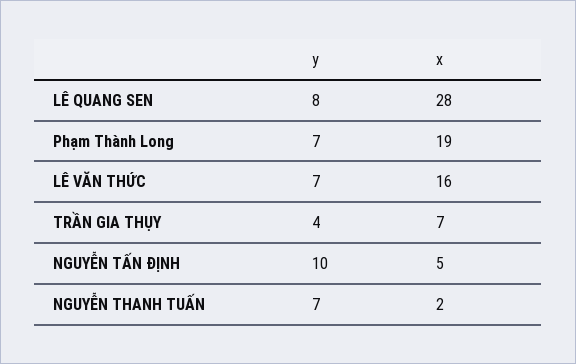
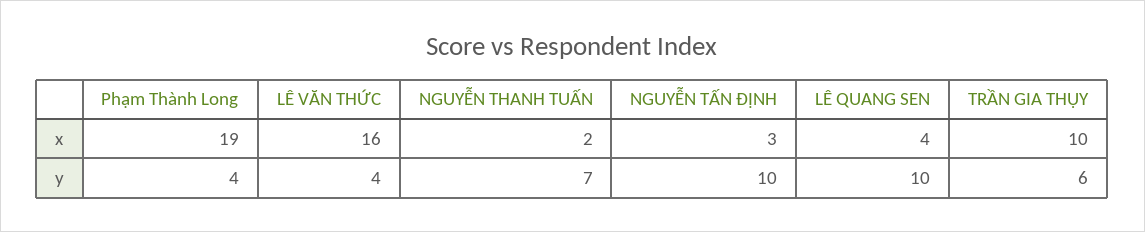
  {
    "y": {
-     "LÊ QUANG SEN": 8,
+     "LÊ QUANG SEN": 10,
-     "Phạm Thành Long": 7,
+     "Phạm Thành Long": 4,
-     "LÊ VĂN THỨC": 7,
+     "LÊ VĂN THỨC": 4,
-     "TRẦN GIA THỤY": 4,
+     "TRẦN GIA THỤY": 6,
      "NGUYỄN TẤN ĐỊNH": 10,
      "NGUYỄN THANH TUẤN": 7
    },
    "x": {
-     "LÊ QUANG SEN": 28,
+     "LÊ QUANG SEN": 4,
      "Phạm Thành Long": 19,
      "LÊ VĂN THỨC": 16,
-     "TRẦN GIA THỤY": 7,
+     "TRẦN GIA THỤY": 10,
-     "NGUYỄN TẤN ĐỊNH": 5,
+     "NGUYỄN TẤN ĐỊNH": 3,
      "NGUYỄN THANH TUẤN": 2
    }
  }

